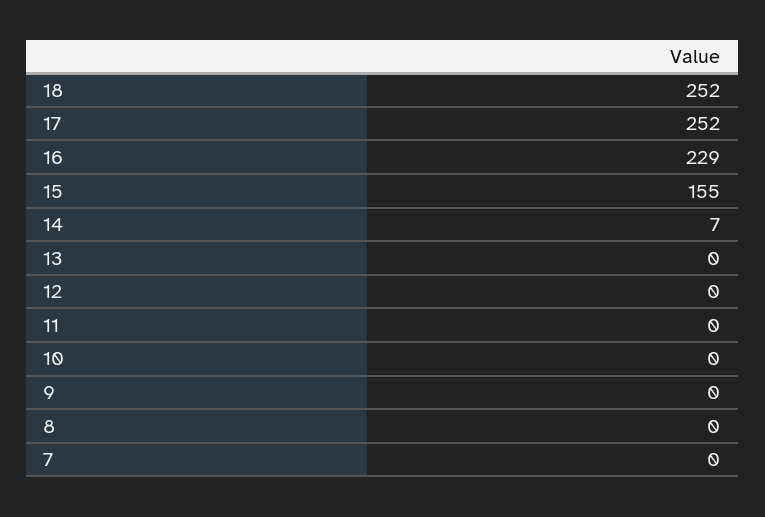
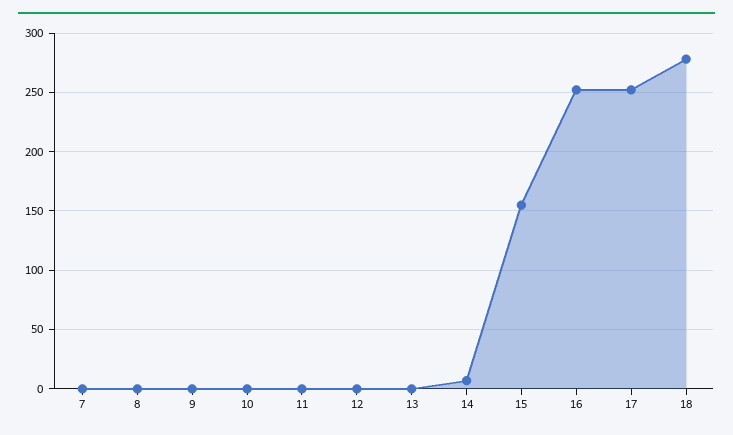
  {
-   "18": 252,
+   "18": 280,
    "17": 252,
-   "16": 229,
+   "16": 250,
    "15": 155,
    "14": 7,
    "13": 0,
    "12": 0,
    "11": 0,
    "10": 0,
    "9": 0,
    "8": 0,
    "7": 0
  }

